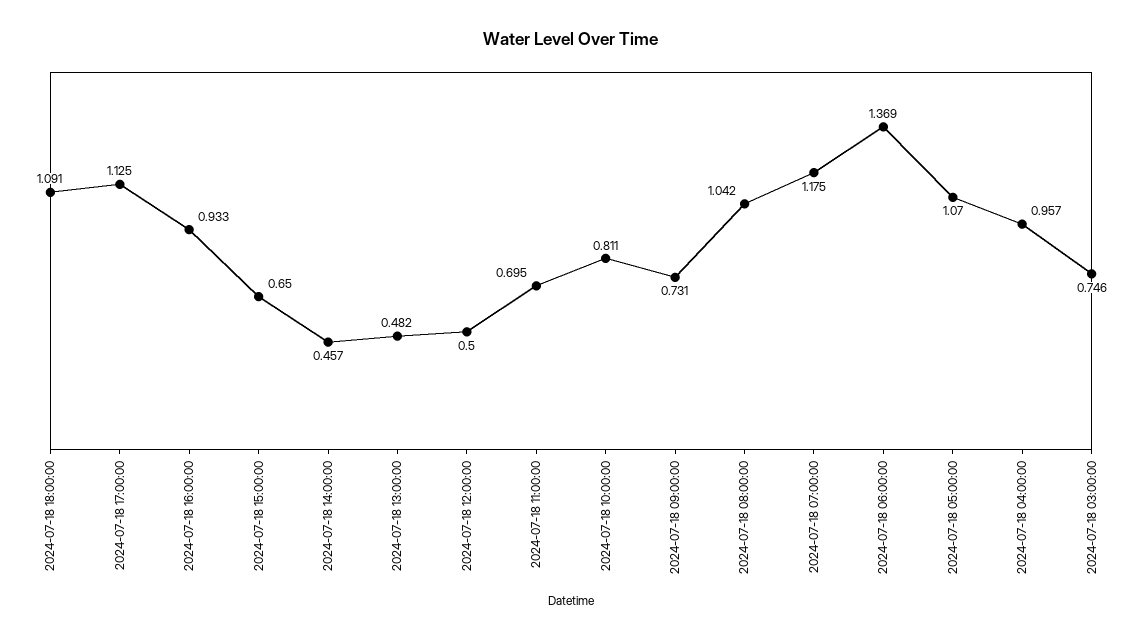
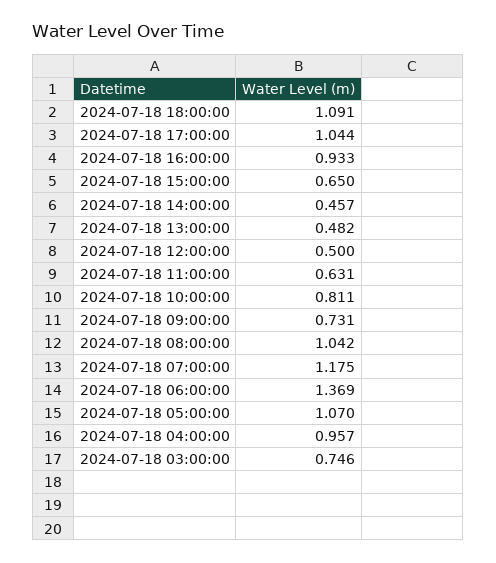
  {
    "2024-07-18 18:00:00": 1.091,
-   "2024-07-18 17:00:00": 1.125,
+   "2024-07-18 17:00:00": 1.044,
    "2024-07-18 16:00:00": 0.933,
    "2024-07-18 15:00:00": 0.65,
    "2024-07-18 14:00:00": 0.457,
    "2024-07-18 13:00:00": 0.482,
    "2024-07-18 12:00:00": 0.5,
-   "2024-07-18 11:00:00": 0.695,
+   "2024-07-18 11:00:00": 0.631,
    "2024-07-18 10:00:00": 0.811,
    "2024-07-18 09:00:00": 0.731,
    "2024-07-18 08:00:00": 1.042,
    "2024-07-18 07:00:00": 1.175,
    "2024-07-18 06:00:00": 1.369,
    "2024-07-18 05:00:00": 1.07,
    "2024-07-18 04:00:00": 0.957,
    "2024-07-18 03:00:00": 0.746
  }

